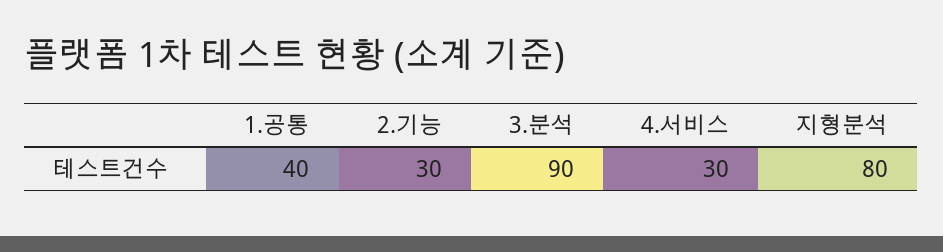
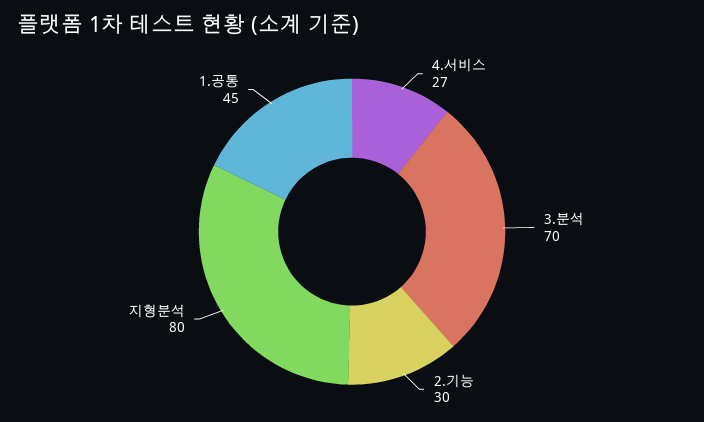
  {
-   "1.공통": 40,
+   "1.공통": 45,
    "2.기능": 30,
-   "3.분석": 90,
+   "3.분석": 70,
-   "4.서비스": 30,
+   "4.서비스": 27,
    "지형분석": 80
  }

